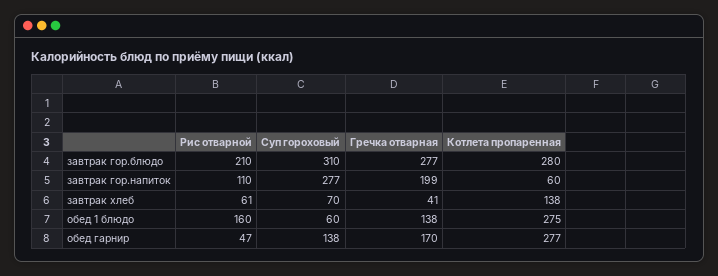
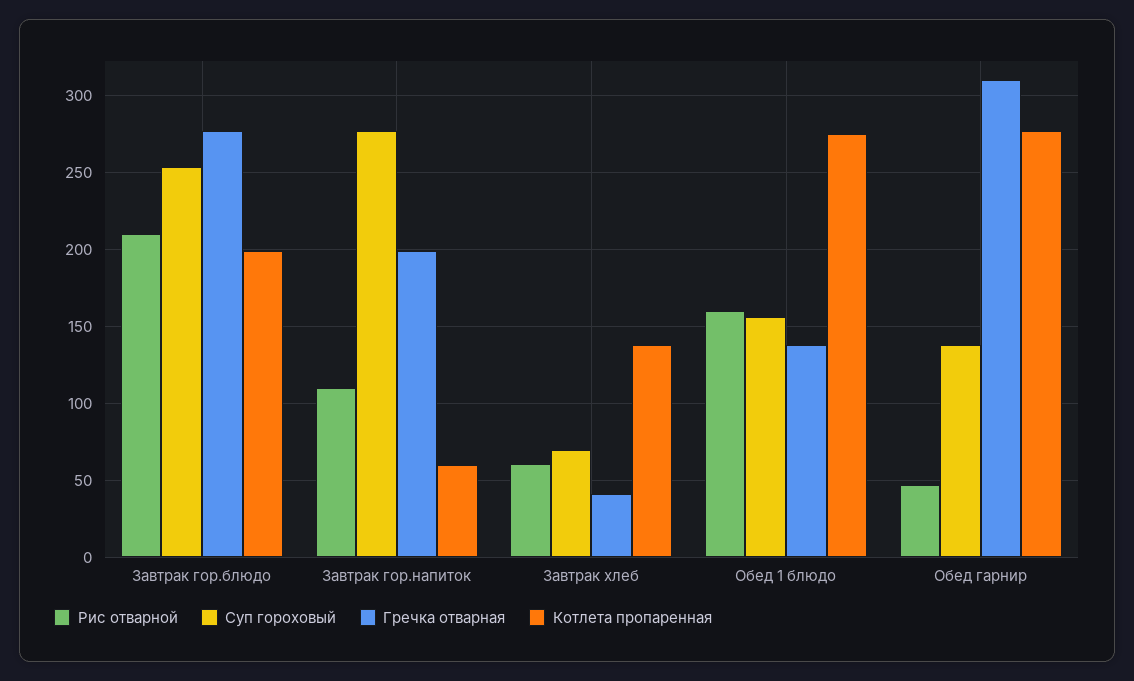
  {
    "Рис отварной": {
      "завтрак гор.блюдо": 210,
      "завтрак гор.напиток": 110,
      "завтрак хлеб": 61,
      "обед 1 блюдо": 160,
      "обед гарнир": 47
    },
    "Суп гороховый": {
-     "завтрак гор.блюдо": 310,
+     "завтрак гор.блюдо": 255,
      "завтрак гор.напиток": 277,
      "завтрак хлеб": 70,
-     "обед 1 блюдо": 60,
+     "обед 1 блюдо": 155,
      "обед гарнир": 138
    },
    "Гречка отварная": {
      "завтрак гор.блюдо": 277,
      "завтрак гор.напиток": 199,
      "завтрак хлеб": 41,
      "обед 1 блюдо": 138,
-     "обед гарнир": 170
+     "обед гарнир": 310
    },
    "Котлета пропаренная": {
-     "завтрак гор.блюдо": 280,
+     "завтрак гор.блюдо": 200,
      "завтрак гор.напиток": 60,
      "завтрак хлеб": 138,
      "обед 1 блюдо": 275,
      "обед гарнир": 277
    }
  }

